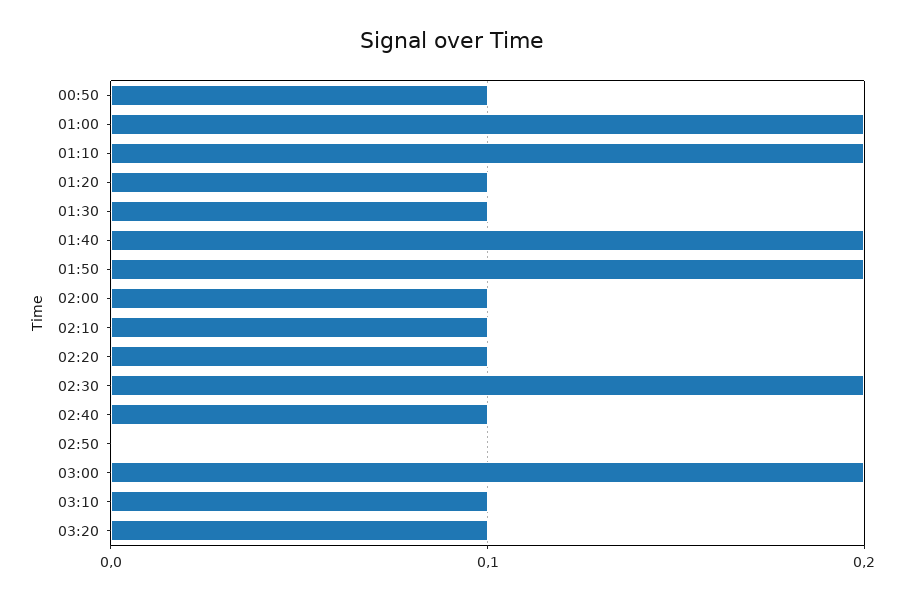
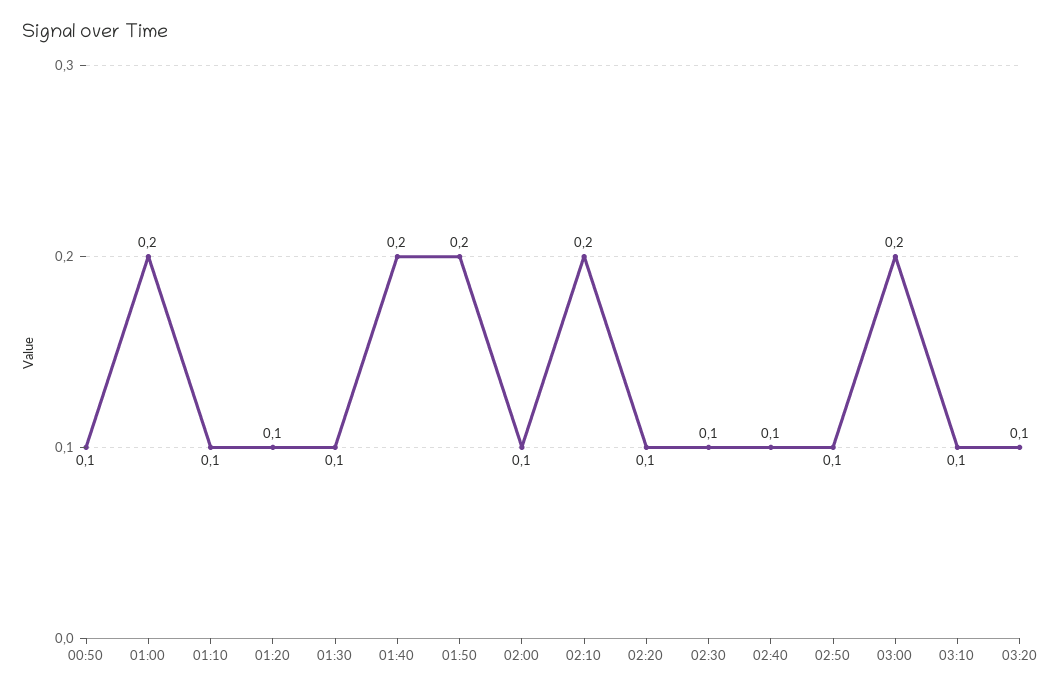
  {
    "00:50": 0.1,
    "01:00": 0.2,
-   "01:10": 0.2,
+   "01:10": 0.1,
    "01:20": 0.1,
    "01:30": 0.1,
    "01:40": 0.2,
    "01:50": 0.2,
    "02:00": 0.1,
-   "02:10": 0.1,
+   "02:10": 0.2,
    "02:20": 0.1,
-   "02:30": 0.2,
+   "02:30": 0.1,
    "02:40": 0.1,
-   "02:50": 0,
+   "02:50": 0.1,
    "03:00": 0.2,
    "03:10": 0.1,
    "03:20": 0.1
  }

